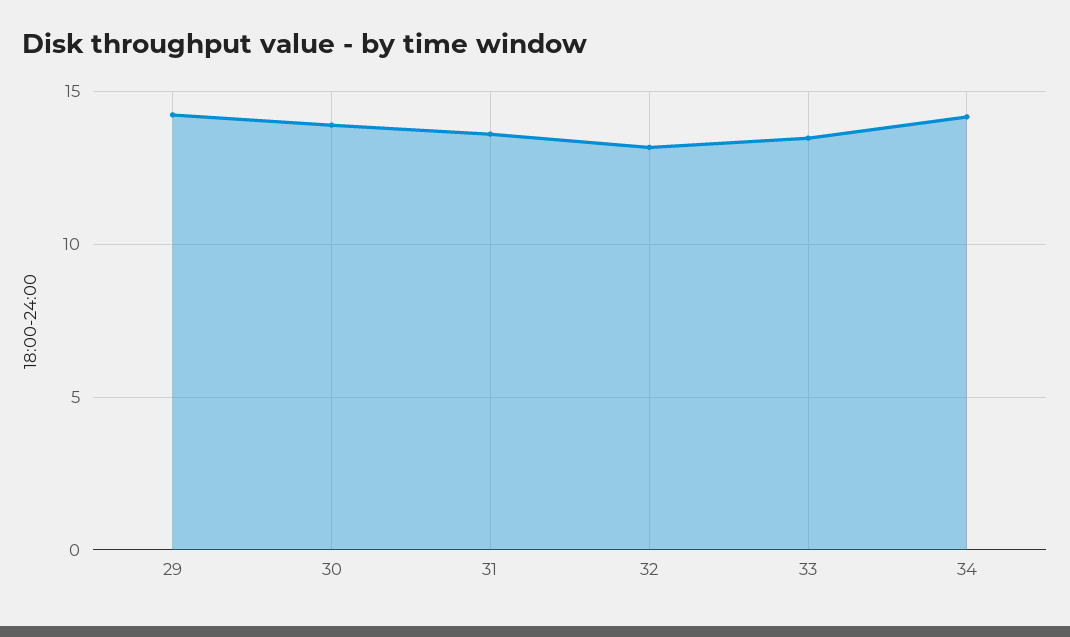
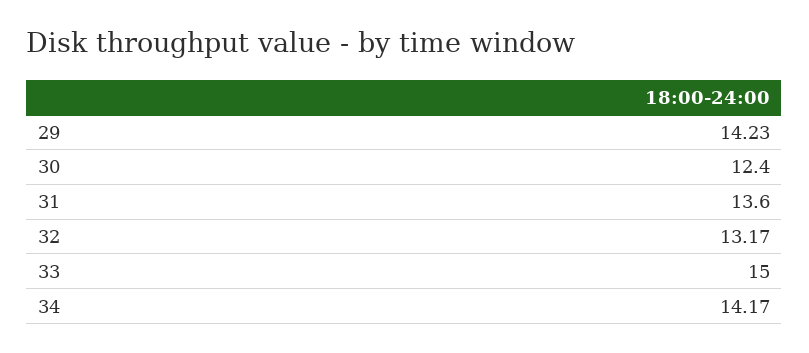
  {
    "29": 14.23,
-   "30": 14,
+   "30": 12.4,
    "31": 13.6,
    "32": 13.17,
-   "33": 13.5,
+   "33": 15,
    "34": 14.17
  }

